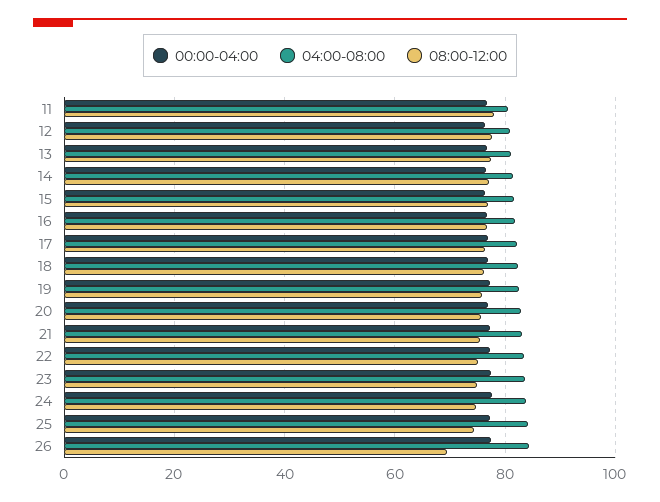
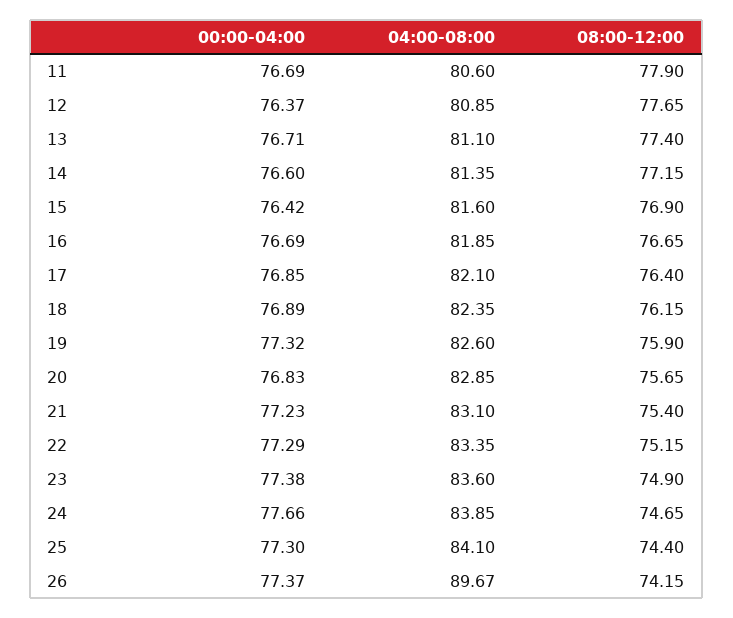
  {
    "00:00-04:00": {
      "11": 76.69,
      "12": 76.37,
      "13": 76.71,
      "14": 76.6,
      "15": 76.42,
      "16": 76.69,
      "17": 76.85,
      "18": 76.89,
      "19": 77.32,
      "20": 76.83,
      "21": 77.23,
      "22": 77.29,
      "23": 77.38,
      "24": 77.66,
      "25": 77.3,
      "26": 77.37
    },
    "04:00-08:00": {
      "11": 80.6,
      "12": 80.85,
      "13": 81.1,
      "14": 81.35,
      "15": 81.6,
      "16": 81.85,
      "17": 82.1,
      "18": 82.35,
      "19": 82.6,
      "20": 82.85,
      "21": 83.1,
      "22": 83.35,
      "23": 83.6,
      "24": 83.85,
      "25": 84.1,
-     "26": 84
+     "26": 89.67
    },
    "08:00-12:00": {
      "11": 77.9,
      "12": 77.65,
      "13": 77.4,
      "14": 77.15,
      "15": 76.9,
      "16": 76.65,
      "17": 76.4,
      "18": 76.15,
      "19": 75.9,
      "20": 75.65,
      "21": 75.4,
      "22": 75.15,
      "23": 74.9,
      "24": 74.65,
      "25": 74.4,
-     "26": 70
+     "26": 74.15
    }
  }

